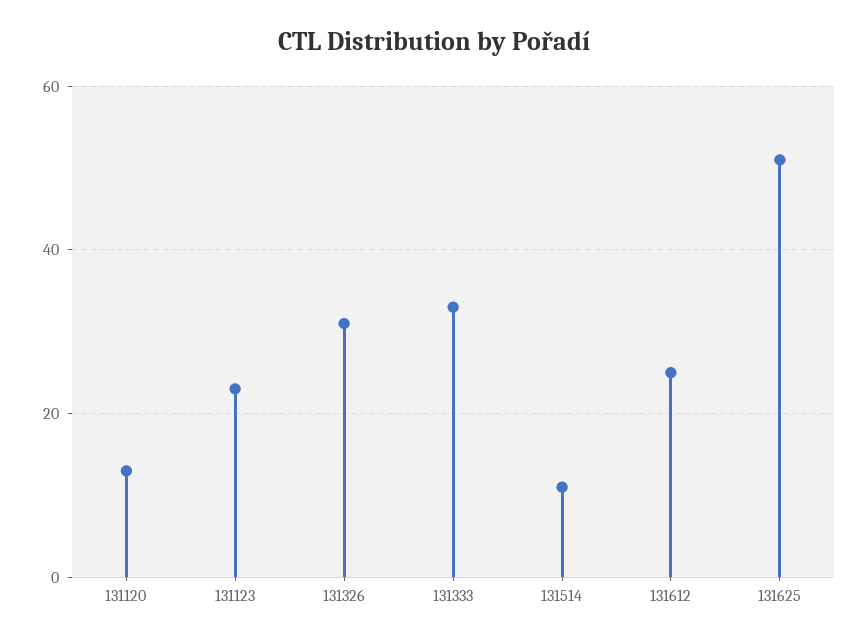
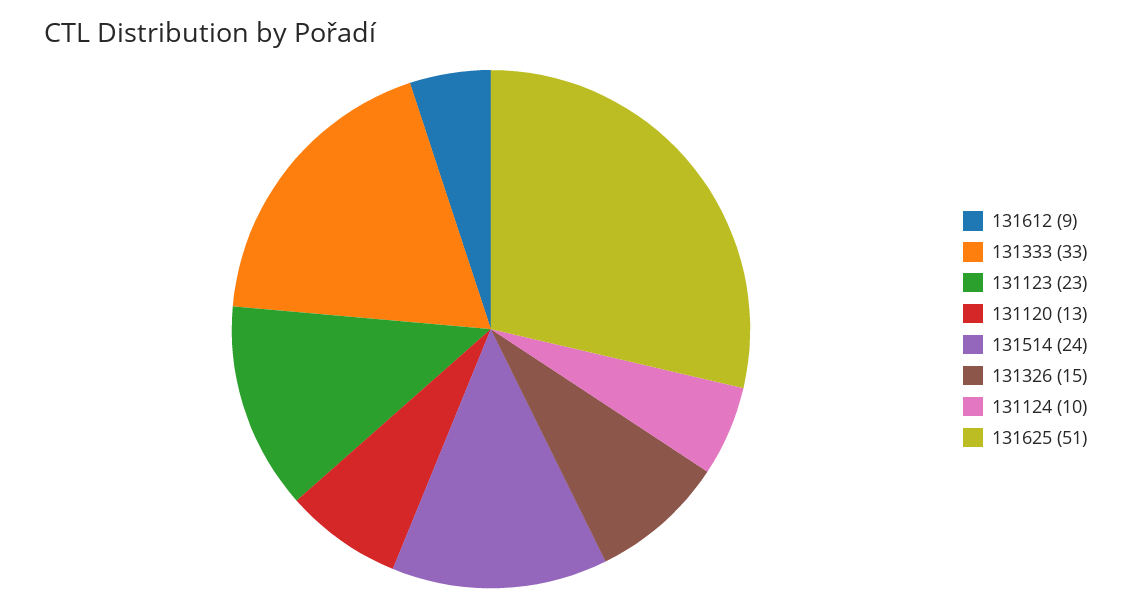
  {
    "131120": 13,
    "131123": 23,
-   "131326": 30,
+   "131326": 15,
    "131333": 33,
-   "131514": 10,
+   "131514": 24,
-   "131612": 25,
+   "131612": 9,
-   "131625": 51
+   "131625": 51,
+   "131124": 10
  }

